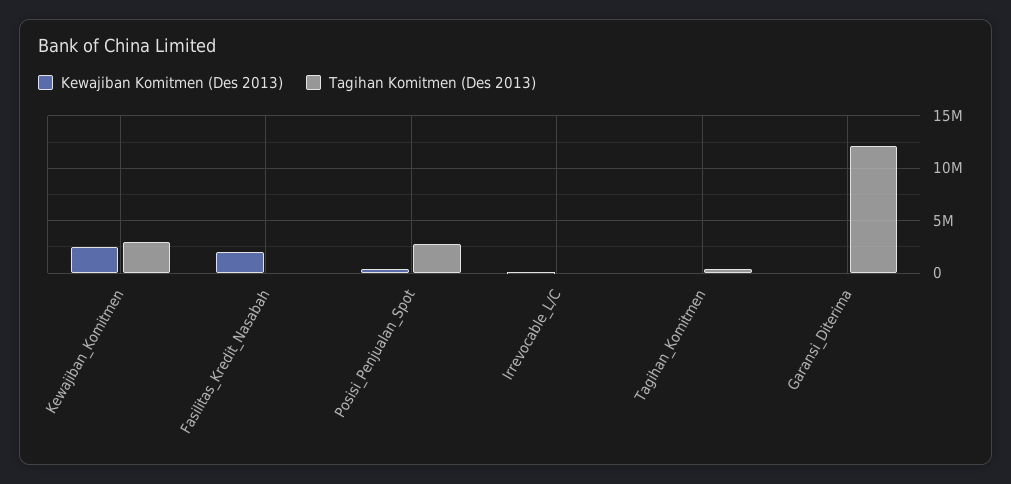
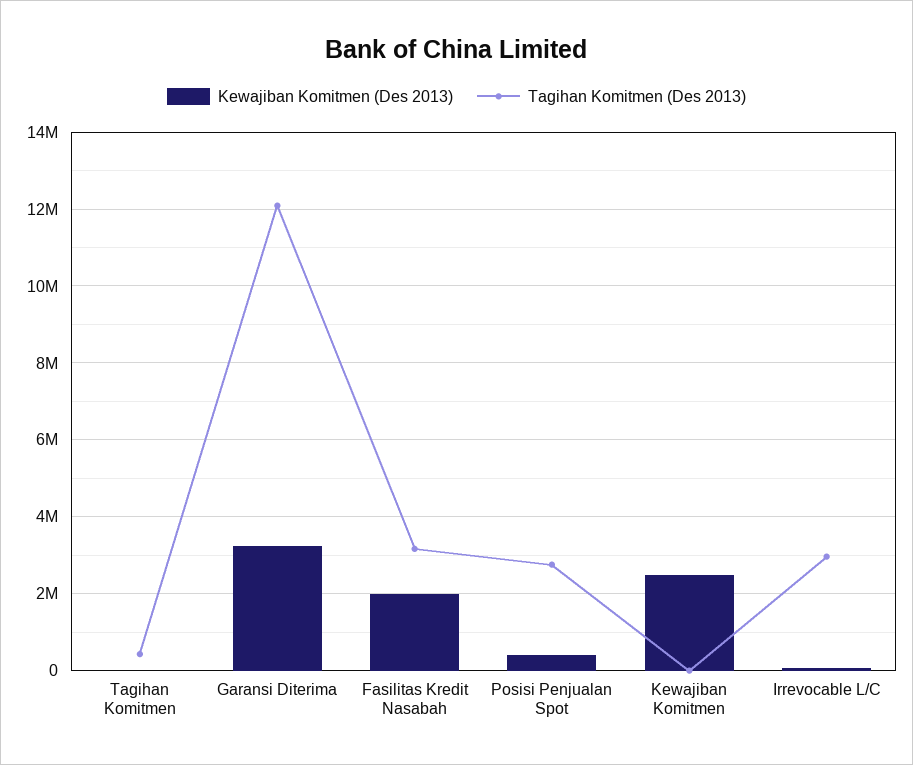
  {
    "Kewajiban Komitmen (Des 2013)": {
      "Kewajiban_Komitmen": 2400000,
      "Fasilitas_Kredit_Nasabah": 2000000,
      "Posisi_Penjualan_Spot": 400000,
      "Irrevocable_L/C": 0,
      "Tagihan_Komitmen": 0,
-     "Garansi_Diterima": 0
+     "Garansi_Diterima": 3200000
    },
    "Tagihan Komitmen (Des 2013)": {
-     "Kewajiban_Komitmen": 3000000,
+     "Kewajiban_Komitmen": 0,
-     "Fasilitas_Kredit_Nasabah": 0,
+     "Fasilitas_Kredit_Nasabah": 3200000,
      "Posisi_Penjualan_Spot": 2800000,
-     "Irrevocable_L/C": 0,
+     "Irrevocable_L/C": 3000000,
      "Tagihan_Komitmen": 400000,
      "Garansi_Diterima": 12000000
    }
  }

